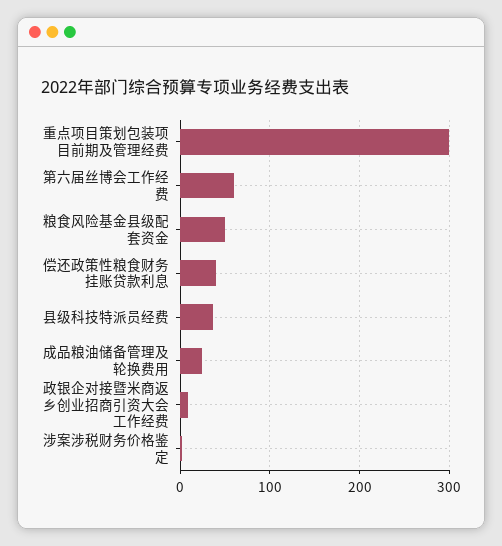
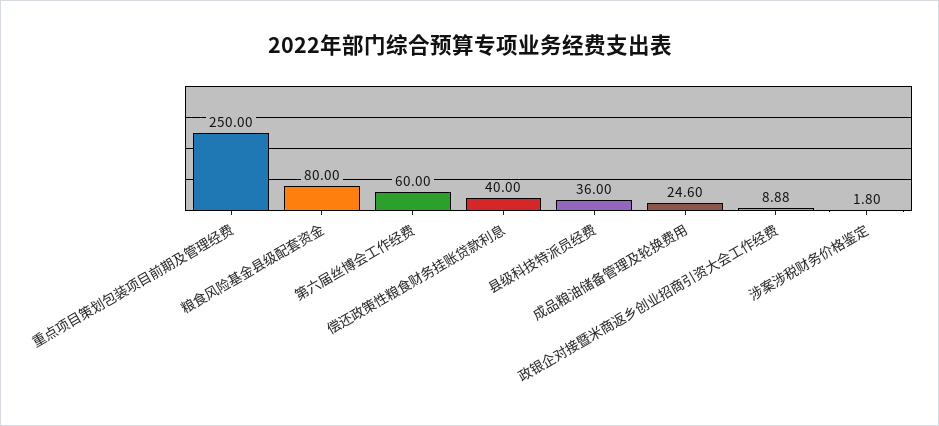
  {
-   "重点项目策划包装项目前期及管理经费": 300,
+   "重点项目策划包装项目前期及管理经费": 250,
    "第六届丝博会工作经费": 60,
-   "粮食风险基金县级配套资金": 50,
+   "粮食风险基金县级配套资金": 80,
    "偿还政策性粮食财务挂账贷款利息": 40,
    "县级科技特派员经费": 36,
    "成品粮油储备管理及轮换费用": 24.6,
    "政银企对接暨米商返乡创业招商引资大会工作经费": 8.88,
    "涉案涉税财务价格鉴定": 1.8
  }

